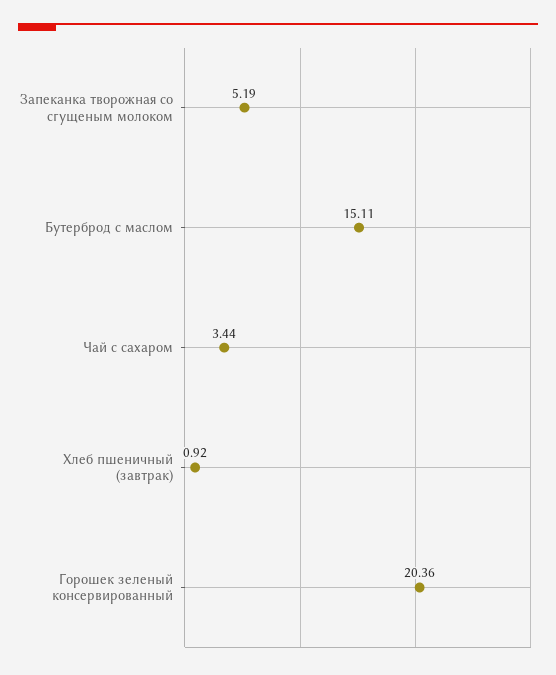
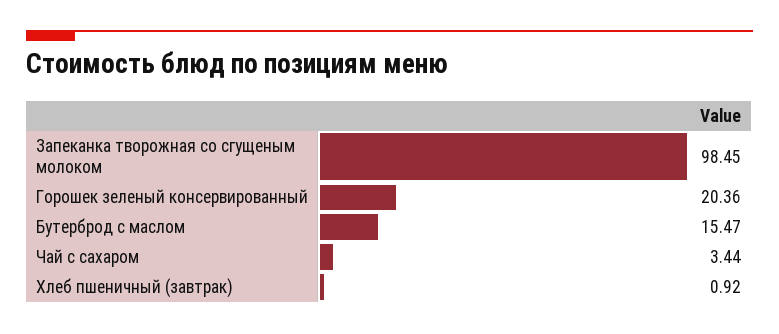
  {
-   "Запеканка творожная со сгущеным молоком": 5.19,
+   "Запеканка творожная со сгущеным молоком": 98.45,
-   "Бутерброд с маслом": 15.11,
+   "Бутерброд с маслом": 15.47,
    "Чай с сахаром": 3.44,
    "Хлеб пшеничный (завтрак)": 0.92,
    "Горошек зеленый консервированный": 20.36
  }

